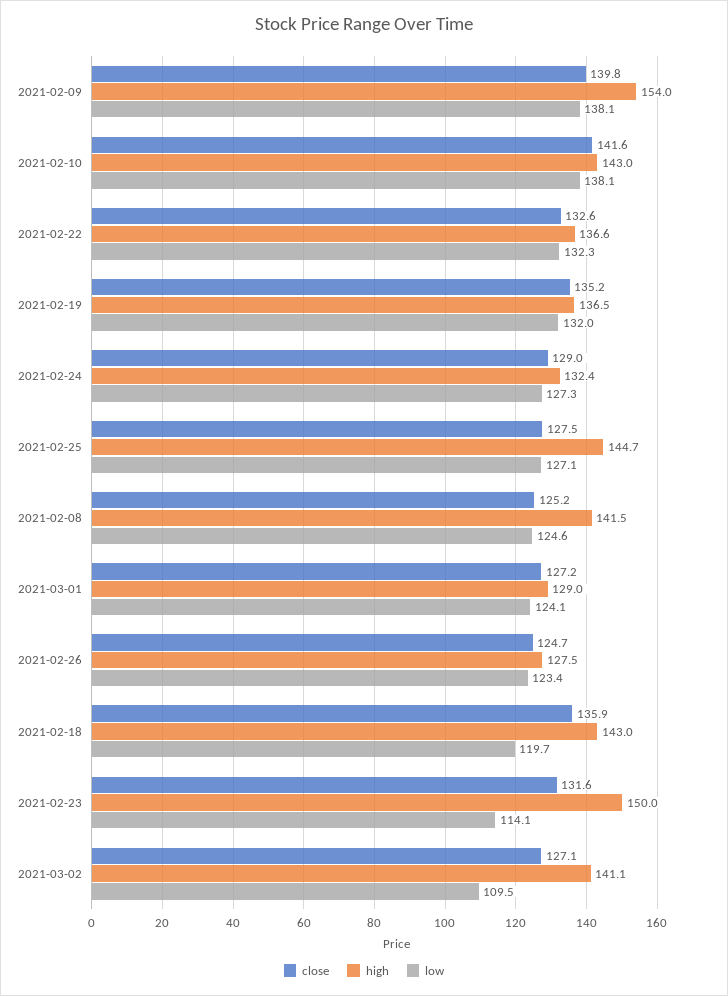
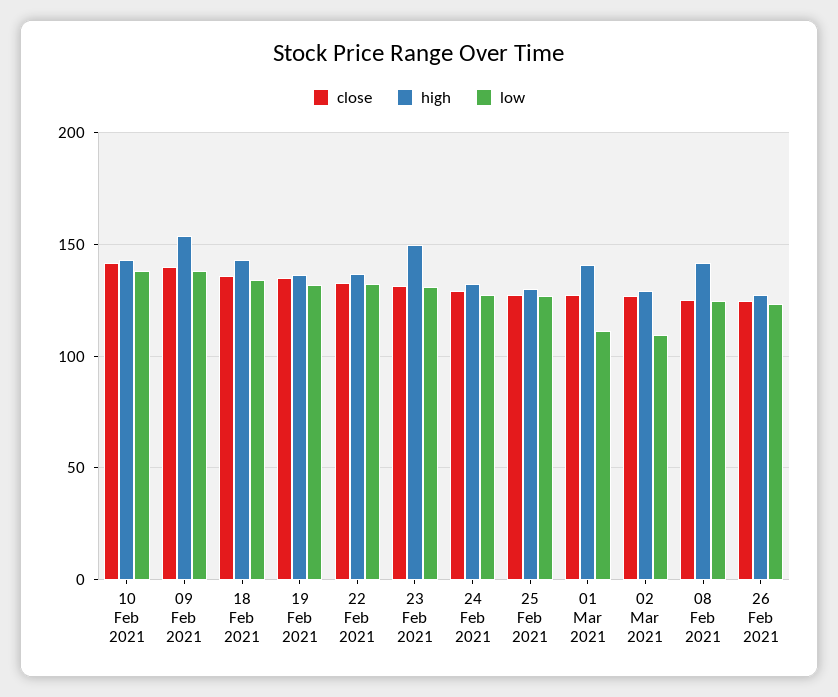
  {
    "close": {
      "2021-02-09": 139.8,
      "2021-02-10": 141.6,
      "2021-02-22": 132.6,
      "2021-02-19": 135.2,
      "2021-02-24": 129,
      "2021-02-25": 127.5,
      "2021-02-08": 125.2,
      "2021-03-01": 127.2,
      "2021-02-26": 124.7,
      "2021-02-18": 135.9,
      "2021-02-23": 131.6,
      "2021-03-02": 127.1
    },
    "high": {
      "2021-02-09": 154,
      "2021-02-10": 143,
      "2021-02-22": 136.6,
      "2021-02-19": 136.5,
      "2021-02-24": 132.4,
-     "2021-02-25": 144.7,
+     "2021-02-25": 130,
      "2021-02-08": 141.5,
-     "2021-03-01": 129,
+     "2021-03-01": 140,
      "2021-02-26": 127.5,
      "2021-02-18": 143,
      "2021-02-23": 150,
-     "2021-03-02": 141.1
+     "2021-03-02": 130
    },
    "low": {
      "2021-02-09": 138.1,
      "2021-02-10": 138.1,
      "2021-02-22": 132.3,
      "2021-02-19": 132,
      "2021-02-24": 127.3,
      "2021-02-25": 127.1,
      "2021-02-08": 124.6,
-     "2021-03-01": 124.1,
+     "2021-03-01": 110,
      "2021-02-26": 123.4,
-     "2021-02-18": 119.7,
+     "2021-02-18": 135,
-     "2021-02-23": 114.1,
+     "2021-02-23": 130,
      "2021-03-02": 109.5
    }
  }

